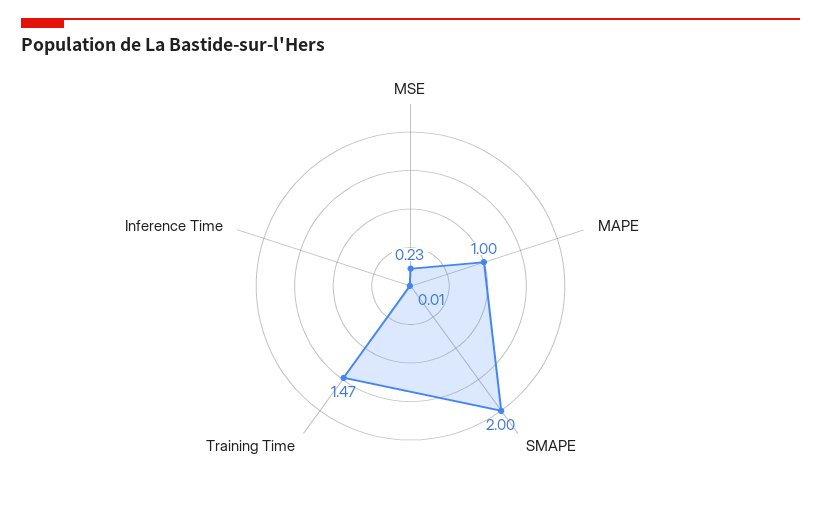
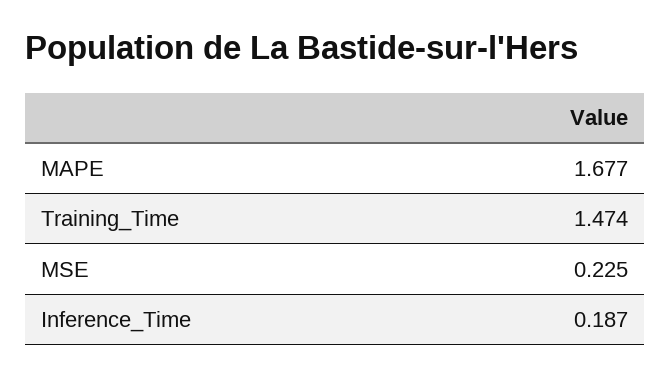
  {
    "MSE": 0.225,
-   "MAPE": 1,
+   "MAPE": 1.677,
-   "SMAPE": 2,
    "Training Time": 1.474,
-   "Inference Time": 0.01
+   "Inference Time": 0.187
  }

